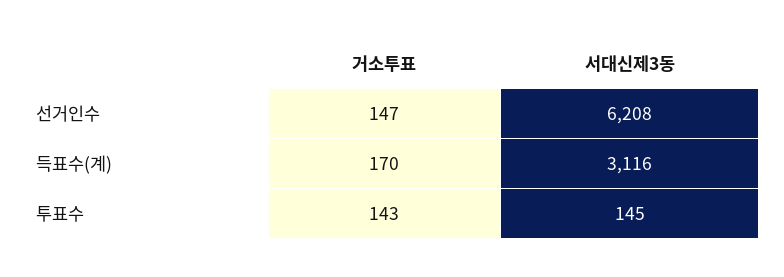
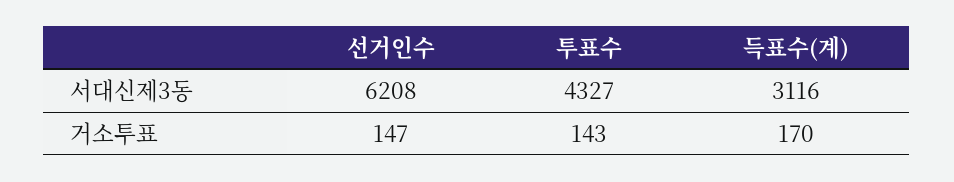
  {
    "거소투표": {
      "선거인수": 147,
      "득표수(계)": 170,
      "투표수": 143
    },
    "서대신제3동": {
      "선거인수": 6208,
      "득표수(계)": 3116,
-     "투표수": 145
+     "투표수": 4327
    }
  }

